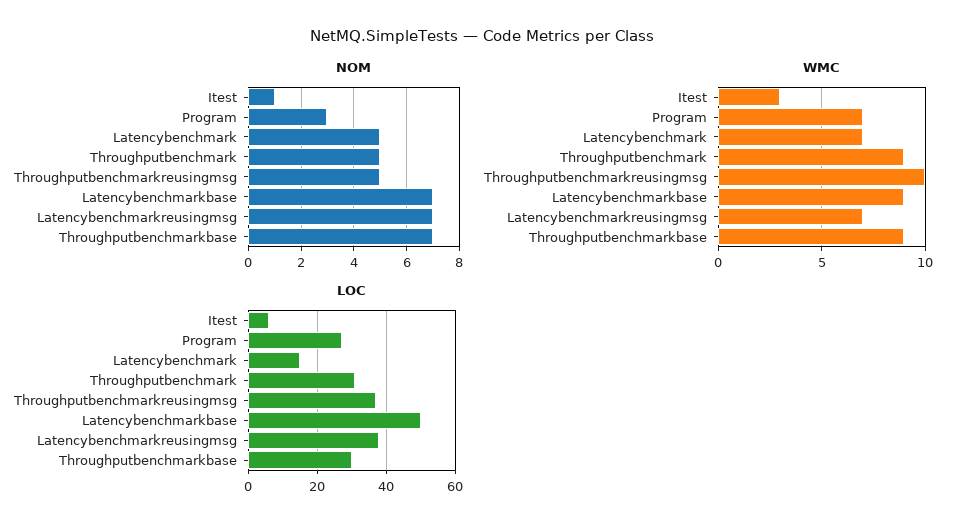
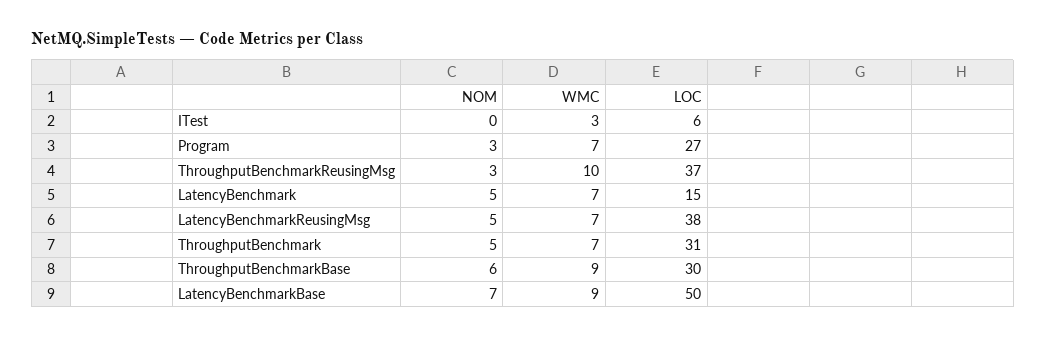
  {
    "NOM": {
-     "Itest": 1,
+     "Itest": 0,
      "Program": 3,
      "Latencybenchmark": 5,
      "Throughputbenchmark": 5,
-     "Throughputbenchmarkreusingmsg": 5,
+     "Throughputbenchmarkreusingmsg": 3,
      "Latencybenchmarkbase": 7,
-     "Latencybenchmarkreusingmsg": 7,
+     "Latencybenchmarkreusingmsg": 5,
-     "Throughputbenchmarkbase": 7
+     "Throughputbenchmarkbase": 6
    },
    "WMC": {
      "Itest": 3,
      "Program": 7,
      "Latencybenchmark": 7,
-     "Throughputbenchmark": 9,
+     "Throughputbenchmark": 7,
      "Throughputbenchmarkreusingmsg": 10,
      "Latencybenchmarkbase": 9,
      "Latencybenchmarkreusingmsg": 7,
      "Throughputbenchmarkbase": 9
    },
    "LOC": {
      "Itest": 6,
      "Program": 27,
      "Latencybenchmark": 15,
      "Throughputbenchmark": 31,
      "Throughputbenchmarkreusingmsg": 37,
      "Latencybenchmarkbase": 50,
      "Latencybenchmarkreusingmsg": 38,
      "Throughputbenchmarkbase": 30
    }
  }

